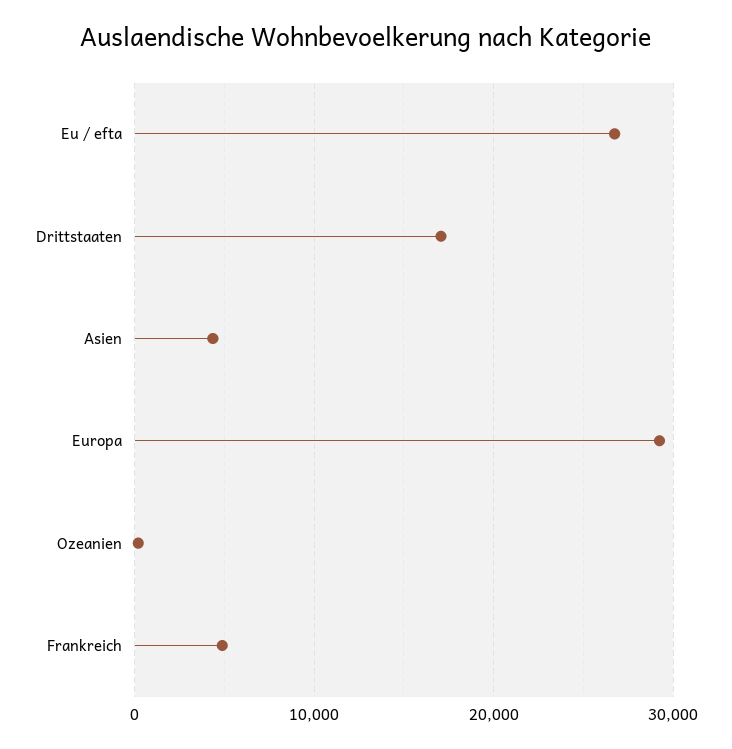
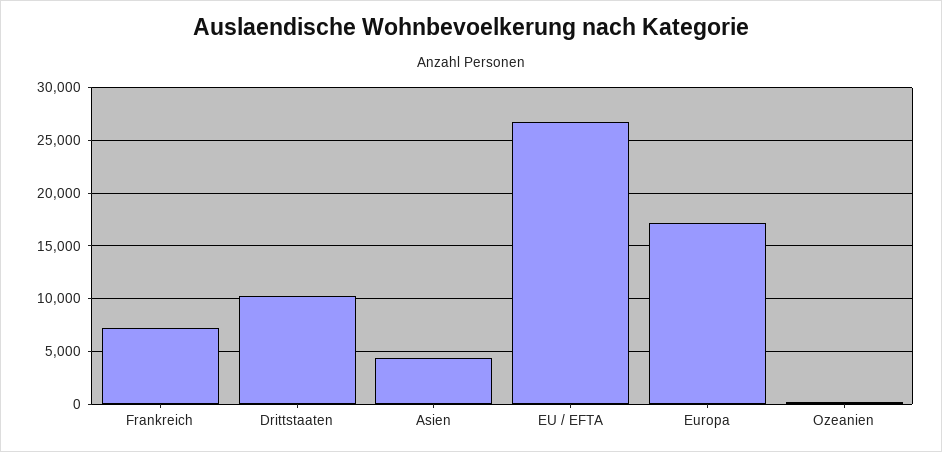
  {
    "Eu / efta": 27000,
-   "Drittstaaten": 17000,
+   "Drittstaaten": 10000,
    "Asien": 4000,
-   "Europa": 29000,
+   "Europa": 17000,
    "Ozeanien": 0,
-   "Frankreich": 5000
+   "Frankreich": 7000
  }

